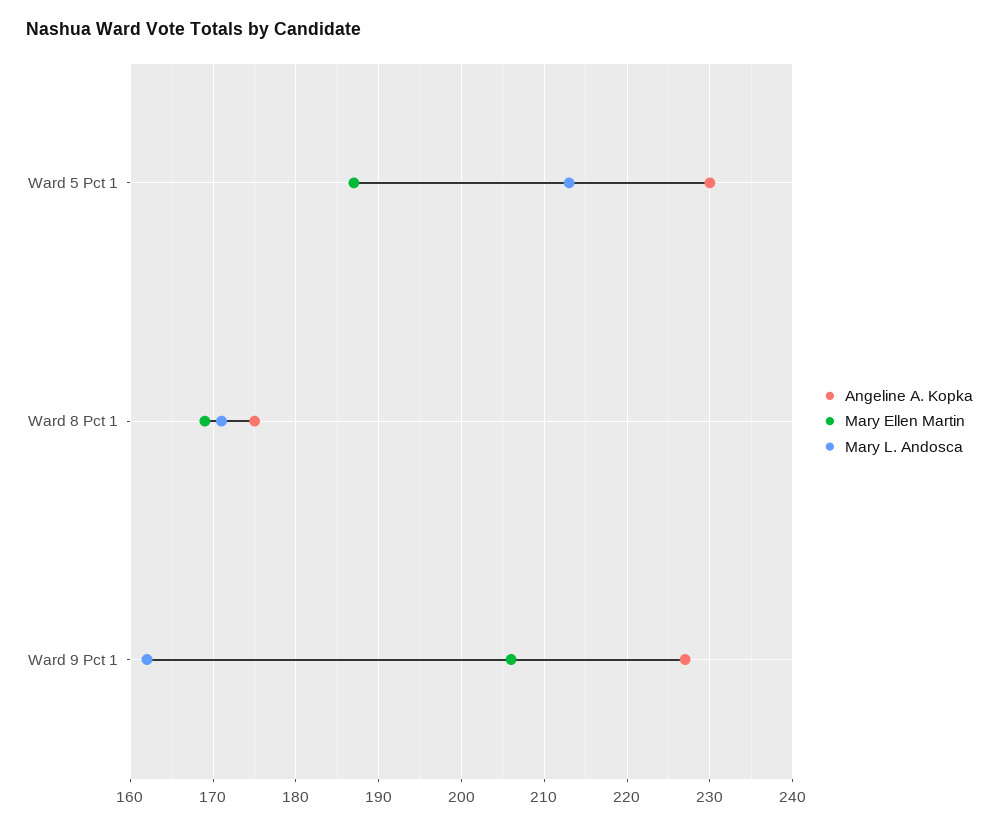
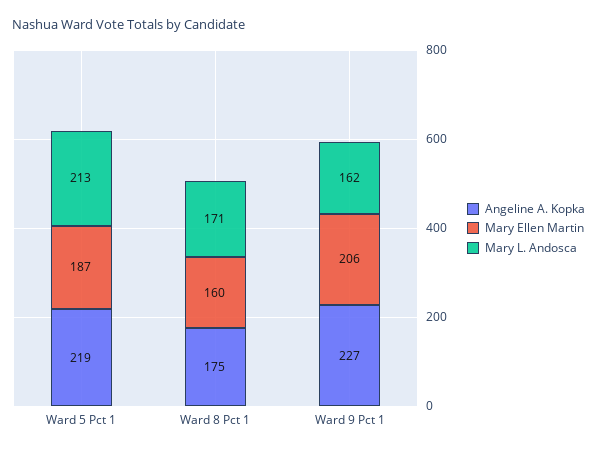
  {
    "Angeline A. Kopka": {
-     "Ward 5 Pct 1": 230,
+     "Ward 5 Pct 1": 219,
      "Ward 8 Pct 1": 175,
      "Ward 9 Pct 1": 227
    },
    "Mary Ellen Martin": {
      "Ward 5 Pct 1": 187,
-     "Ward 8 Pct 1": 169,
+     "Ward 8 Pct 1": 160,
      "Ward 9 Pct 1": 206
    },
    "Mary L. Andosca": {
      "Ward 5 Pct 1": 213,
      "Ward 8 Pct 1": 171,
      "Ward 9 Pct 1": 162
    }
  }

